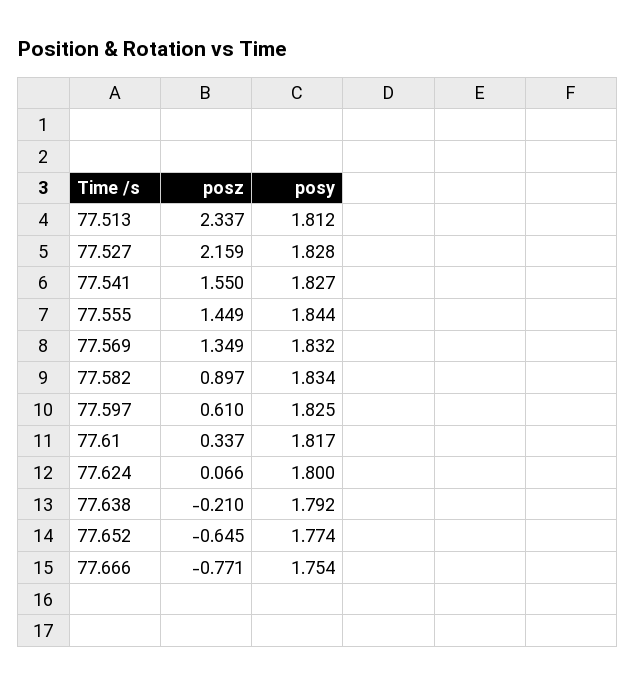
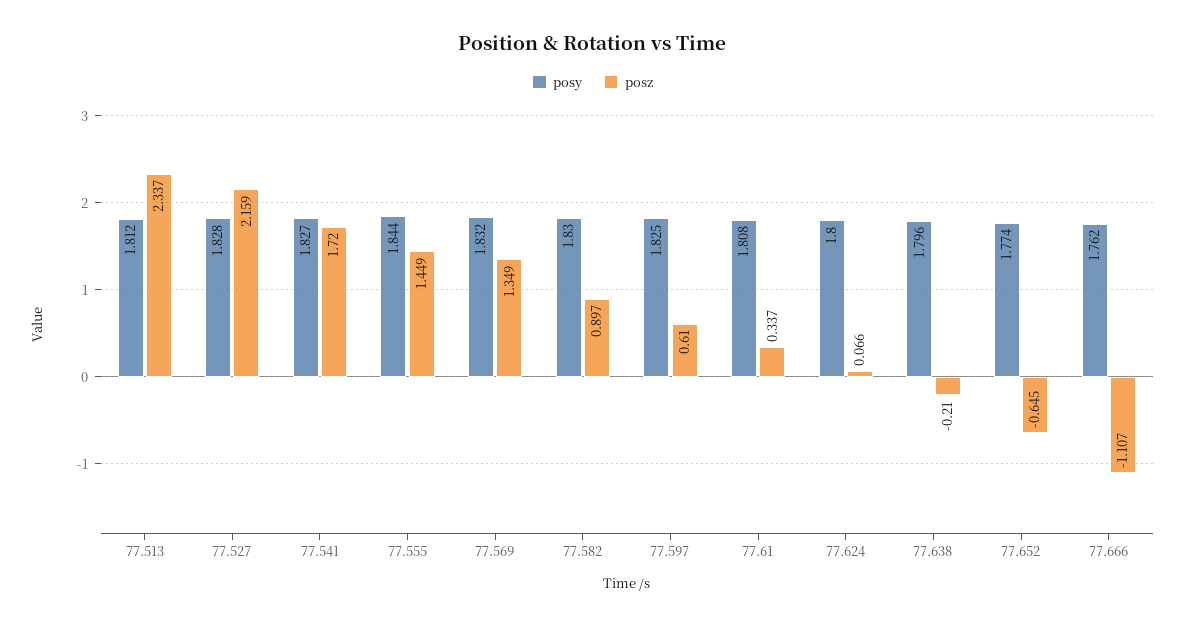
  {
    "posz": {
      "77.513": 2.337,
      "77.527": 2.159,
-     "77.541": 1.55,
+     "77.541": 1.72,
      "77.555": 1.449,
      "77.569": 1.349,
      "77.582": 0.897,
      "77.597": 0.61,
      "77.61": 0.337,
      "77.624": 0.066,
      "77.638": -0.21,
      "77.652": -0.645,
-     "77.666": -0.771
+     "77.666": -1.107
    },
    "posy": {
      "77.513": 1.812,
      "77.527": 1.828,
      "77.541": 1.827,
      "77.555": 1.844,
      "77.569": 1.832,
-     "77.582": 1.834,
+     "77.582": 1.83,
      "77.597": 1.825,
-     "77.61": 1.817,
+     "77.61": 1.808,
      "77.624": 1.8,
-     "77.638": 1.792,
+     "77.638": 1.796,
      "77.652": 1.774,
-     "77.666": 1.754
+     "77.666": 1.762
    }
  }

